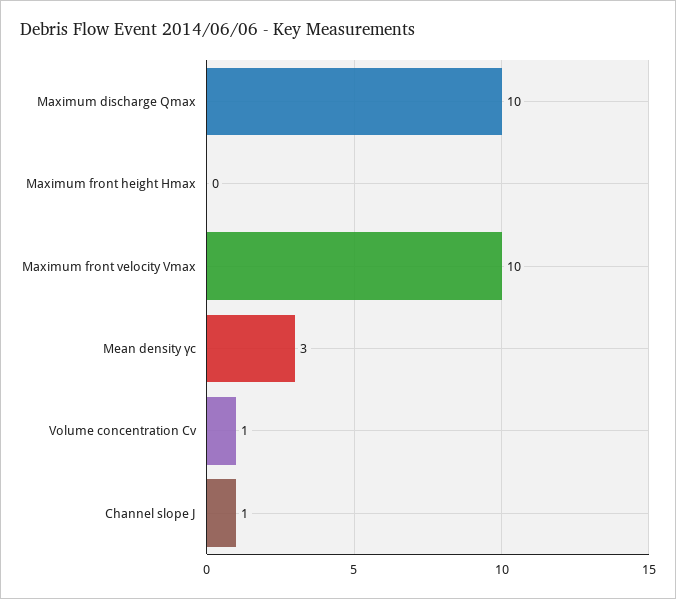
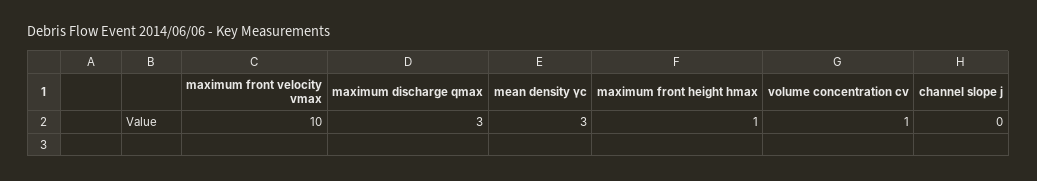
  {
-   "Maximum discharge Qmax": 10,
+   "Maximum discharge Qmax": 3,
-   "Maximum front height Hmax": 0,
+   "Maximum front height Hmax": 1,
    "Maximum front velocity Vmax": 10,
    "Mean density γc": 3,
    "Volume concentration Cv": 1,
-   "Channel slope J": 1
+   "Channel slope J": 0
  }

